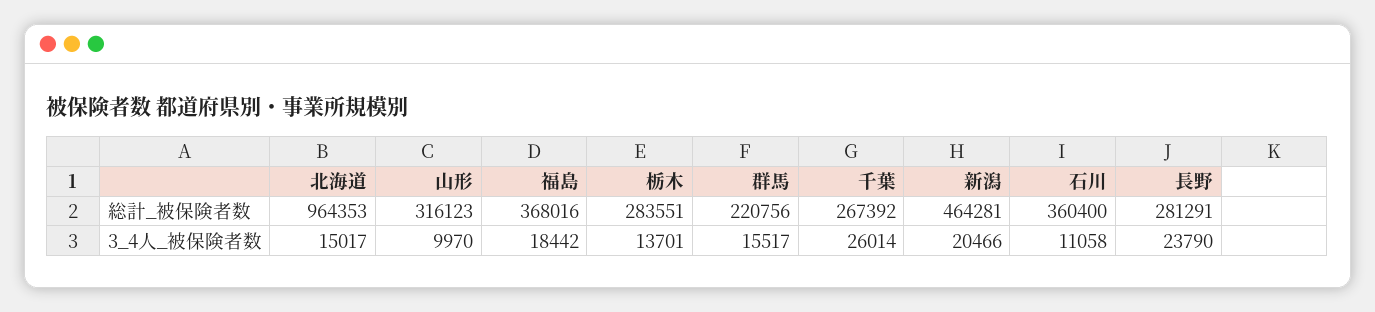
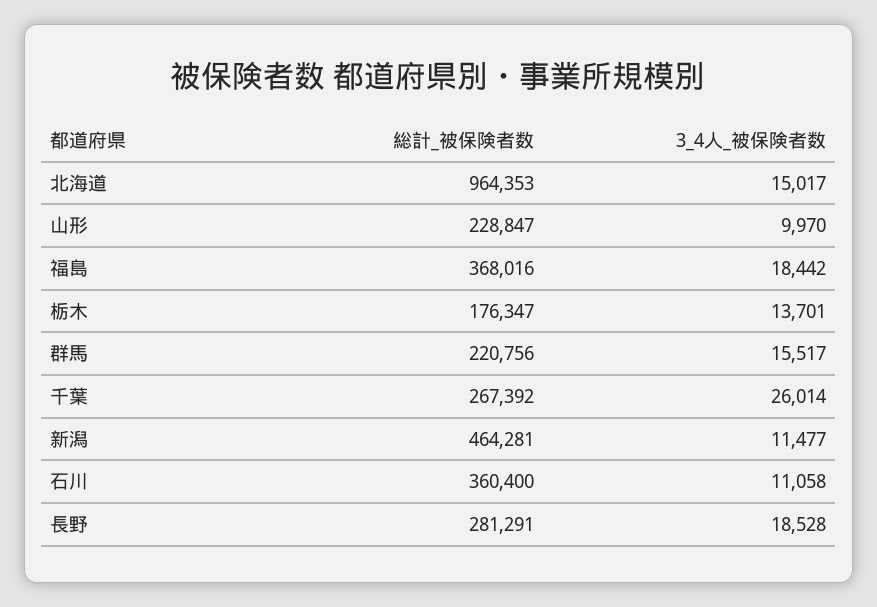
  {
    "北海道": {
      "総計_被保険者数": 964353,
      "3_4人_被保険者数": 15017
    },
    "山形": {
-     "総計_被保険者数": 316123,
+     "総計_被保険者数": 228847,
      "3_4人_被保険者数": 9970
    },
    "福島": {
      "総計_被保険者数": 368016,
      "3_4人_被保険者数": 18442
    },
    "栃木": {
-     "総計_被保険者数": 283551,
+     "総計_被保険者数": 176347,
      "3_4人_被保険者数": 13701
    },
    "群馬": {
      "総計_被保険者数": 220756,
      "3_4人_被保険者数": 15517
    },
    "千葉": {
      "総計_被保険者数": 267392,
      "3_4人_被保険者数": 26014
    },
    "新潟": {
      "総計_被保険者数": 464281,
-     "3_4人_被保険者数": 20466
+     "3_4人_被保険者数": 11477
    },
    "石川": {
      "総計_被保険者数": 360400,
      "3_4人_被保険者数": 11058
    },
    "長野": {
      "総計_被保険者数": 281291,
-     "3_4人_被保険者数": 23790
+     "3_4人_被保険者数": 18528
    }
  }

